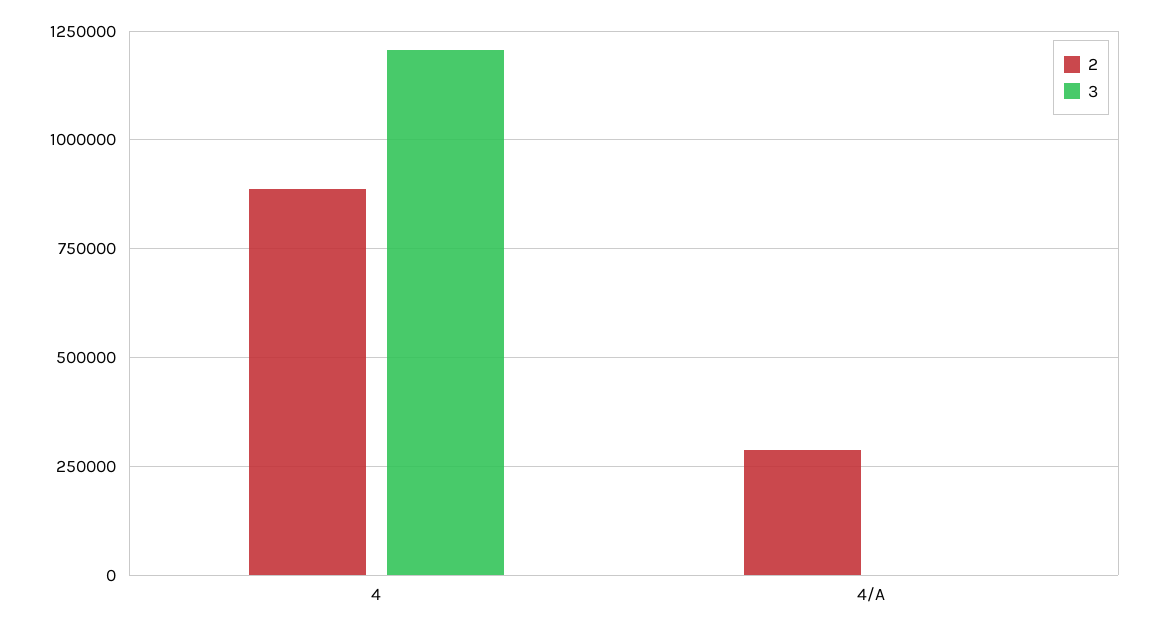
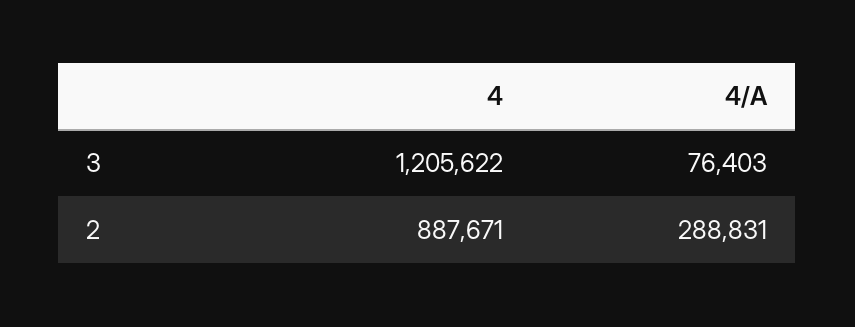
  {
    "2": {
      "4": 887671,
      "4/A": 288831
    },
    "3": {
      "4": 1205622,
-     "4/A": 0
+     "4/A": 76403
    }
  }

